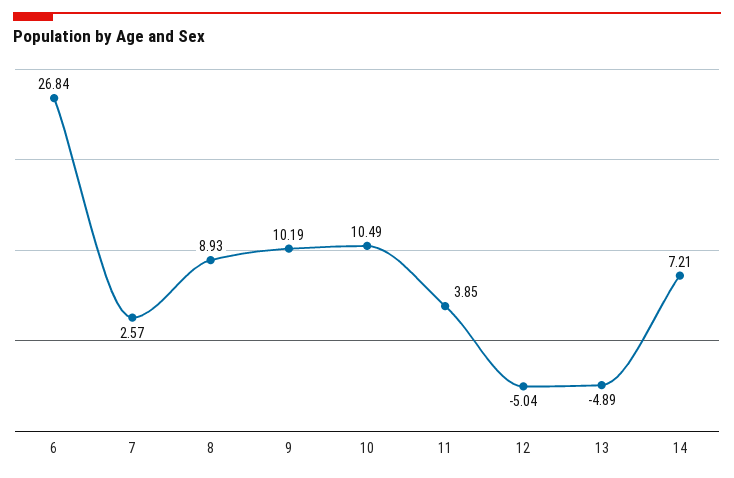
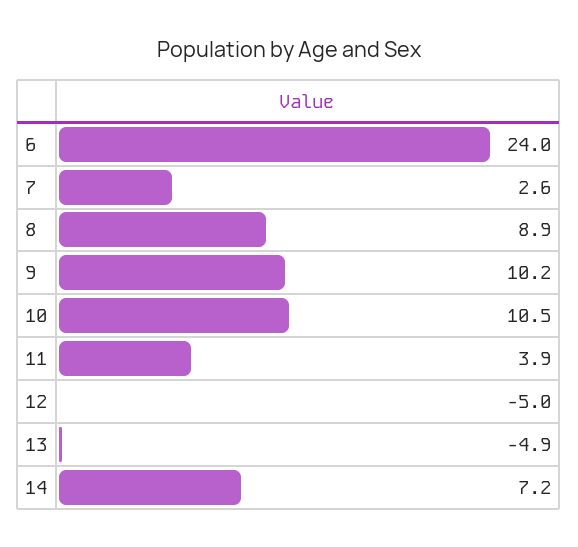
  {
-   "6": 26.84,
+   "6": 24,
    "7": 2.57,
    "8": 8.93,
    "9": 10.19,
    "10": 10.49,
    "11": 3.85,
    "12": -5.04,
    "13": -4.89,
    "14": 7.21
  }

